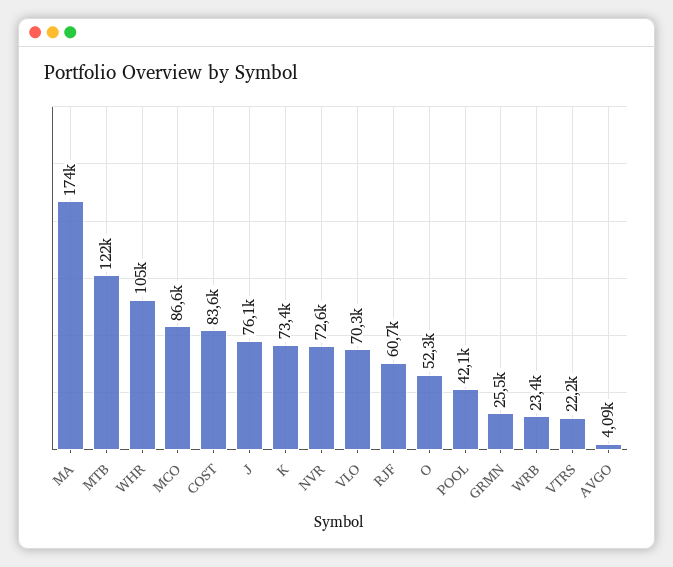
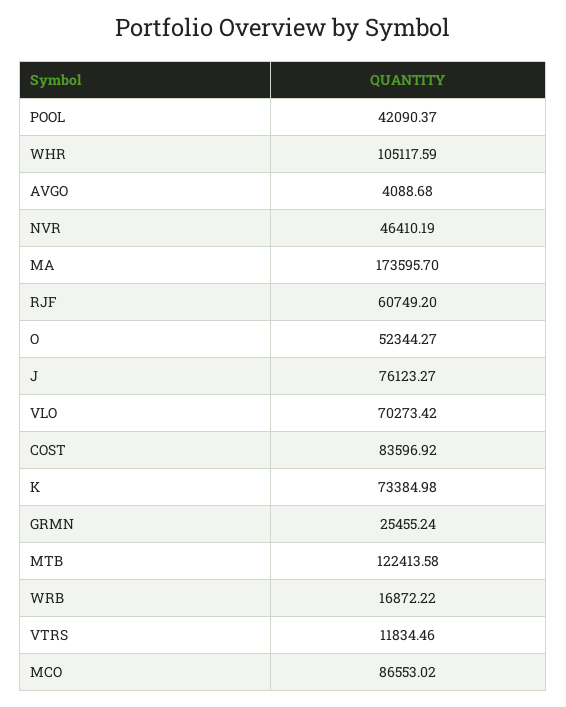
  {
    "MA": 173595.7,
    "MTB": 122413.58,
    "WHR": 105117.59,
    "MCO": 86553.02,
    "COST": 83596.92,
    "J": 76123.27,
    "K": 73384.98,
-   "NVR": 72600,
+   "NVR": 46410.19,
    "VLO": 70273.42,
    "RJF": 60749.2,
    "O": 52344.27,
    "POOL": 42090.37,
    "GRMN": 25455.24,
-   "WRB": 23400,
+   "WRB": 16872.22,
-   "VTRS": 22200,
+   "VTRS": 11834.46,
    "AVGO": 4088.68
  }

